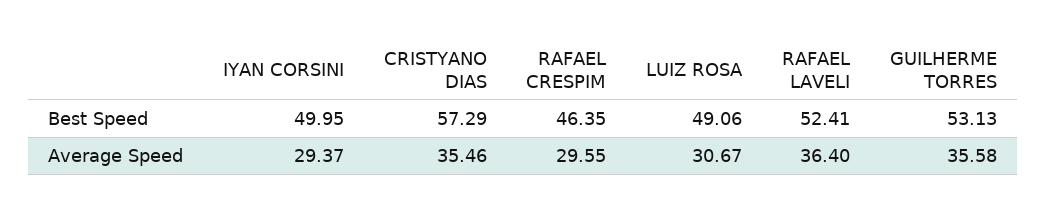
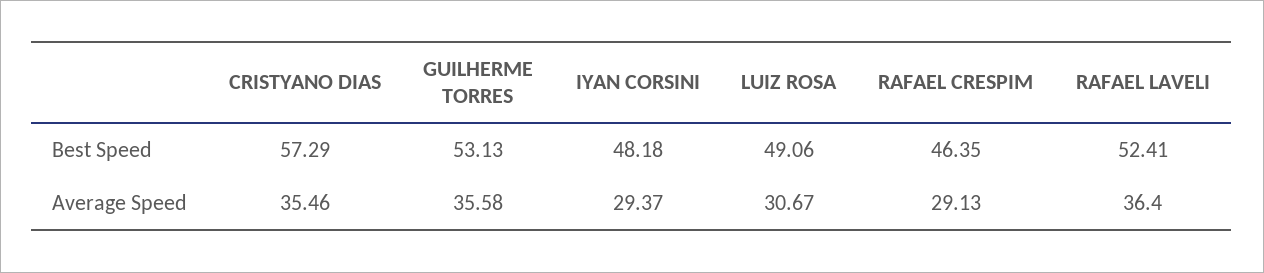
  {
    "IYAN CORSINI": {
-     "Best Speed": 49.95,
+     "Best Speed": 48.18,
      "Average Speed": 29.37
    },
    "CRISTYANO DIAS": {
      "Best Speed": 57.29,
      "Average Speed": 35.46
    },
    "RAFAEL CRESPIM": {
      "Best Speed": 46.35,
-     "Average Speed": 29.55
+     "Average Speed": 29.13
    },
    "LUIZ ROSA": {
      "Best Speed": 49.06,
      "Average Speed": 30.67
    },
    "RAFAEL LAVELI": {
      "Best Speed": 52.41,
      "Average Speed": 36.4
    },
    "GUILHERME TORRES": {
      "Best Speed": 53.13,
      "Average Speed": 35.58
    }
  }

